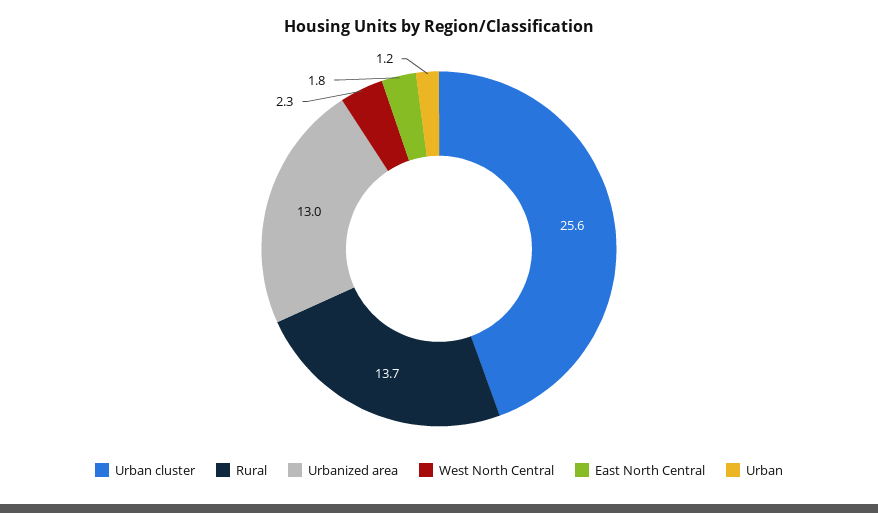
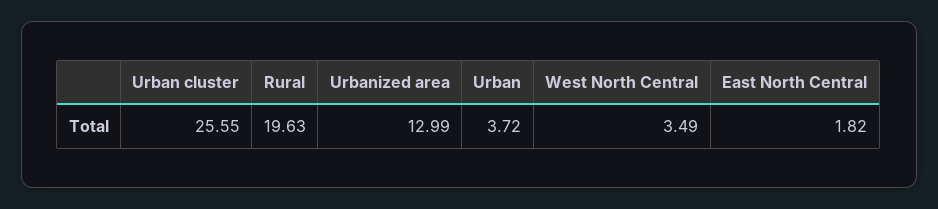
  {
    "Urban cluster": 25.55,
-   "Rural": 13.7,
+   "Rural": 19.63,
    "Urbanized area": 12.99,
-   "West North Central": 2.3,
+   "West North Central": 3.49,
    "East North Central": 1.82,
-   "Urban": 1.2
+   "Urban": 3.72
  }

